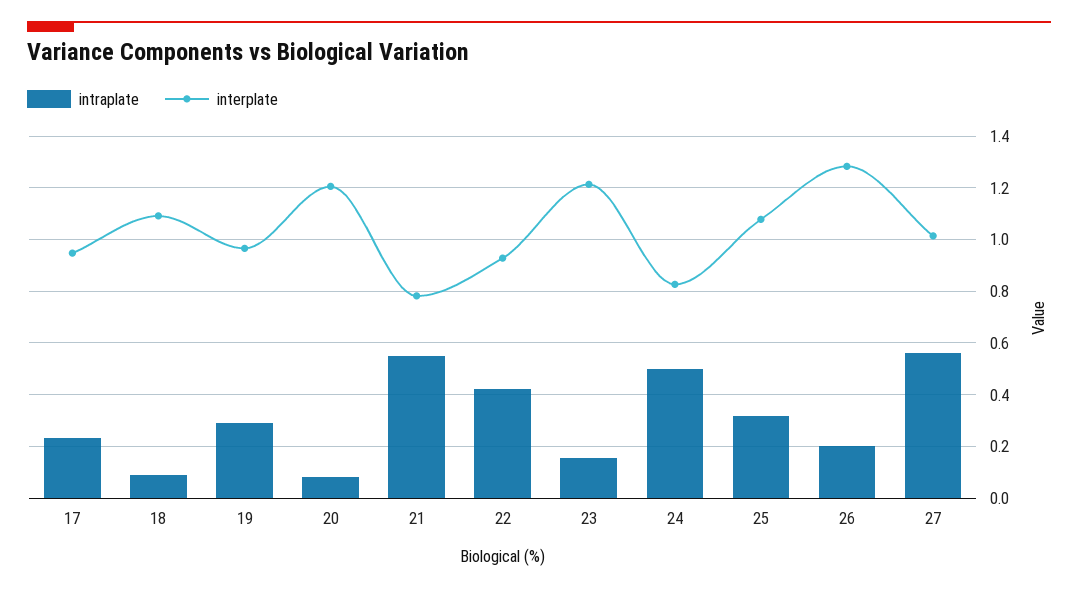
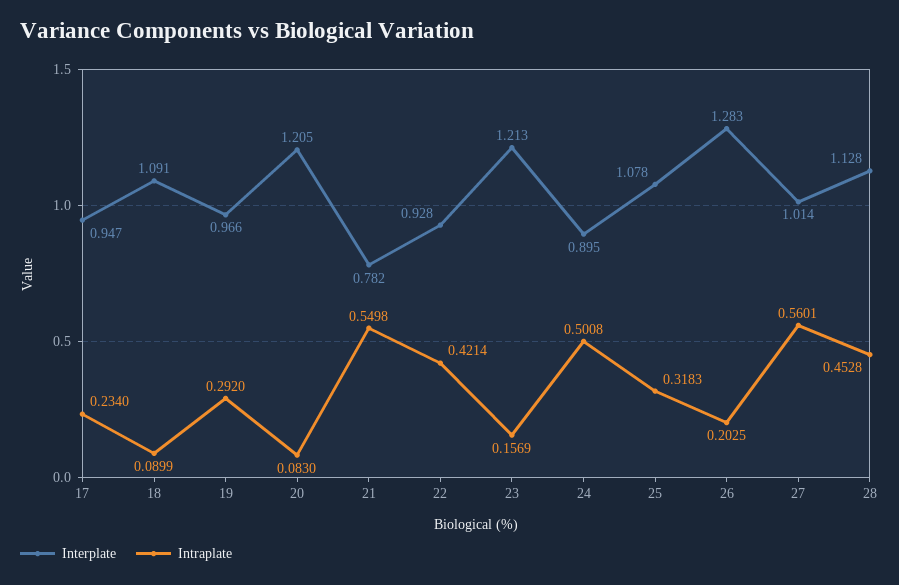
  {
    "intraplate": {
      "17": 0.234,
      "18": 0.0899,
      "19": 0.292,
      "20": 0.083,
      "21": 0.5498,
      "22": 0.4214,
      "23": 0.1569,
      "24": 0.5008,
      "25": 0.3183,
      "26": 0.2025,
-     "27": 0.5601
+     "27": 0.5601,
+     "28": 0.4528
    },
    "interplate": {
      "17": 0.947,
      "18": 1.091,
      "19": 0.966,
      "20": 1.205,
      "21": 0.782,
      "22": 0.928,
      "23": 1.213,
-     "24": 0.825,
+     "24": 0.895,
      "25": 1.078,
      "26": 1.283,
-     "27": 1.014
+     "27": 1.014,
+     "28": 1.128
    }
  }

